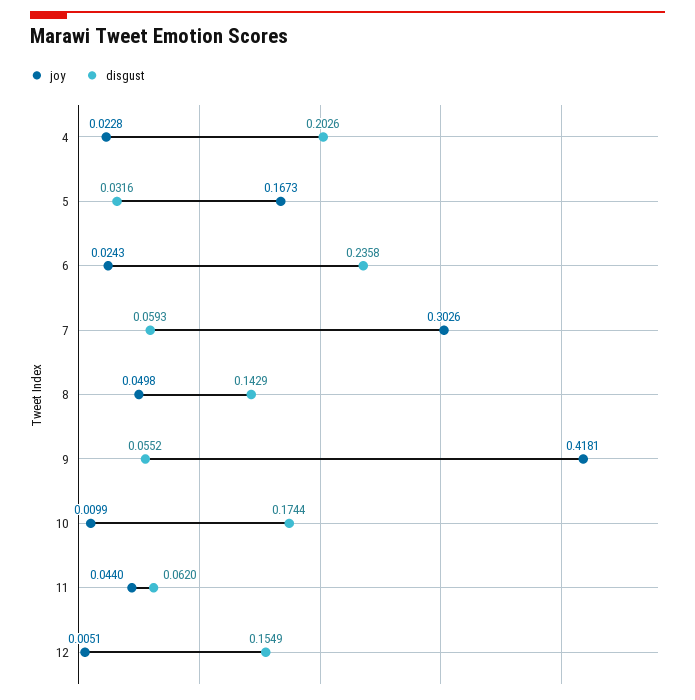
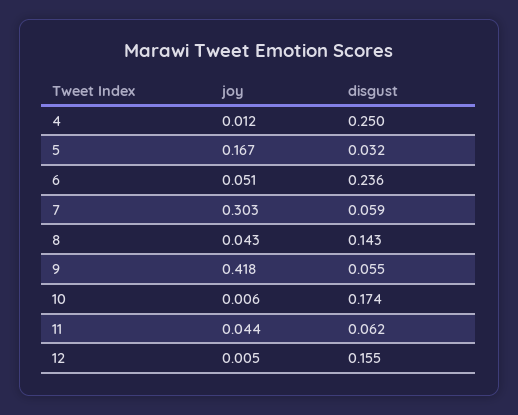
  {
    "joy": {
-     "4": 0.0228,
+     "4": 0.012,
      "5": 0.1673,
-     "6": 0.0243,
+     "6": 0.051,
      "7": 0.3026,
-     "8": 0.0498,
+     "8": 0.043,
      "9": 0.4181,
-     "10": 0.0099,
+     "10": 0.006,
      "11": 0.044,
      "12": 0.0051
    },
    "disgust": {
-     "4": 0.2026,
+     "4": 0.25,
      "5": 0.0316,
      "6": 0.2358,
      "7": 0.0593,
      "8": 0.1429,
      "9": 0.0552,
      "10": 0.1744,
      "11": 0.062,
      "12": 0.1549
    }
  }

